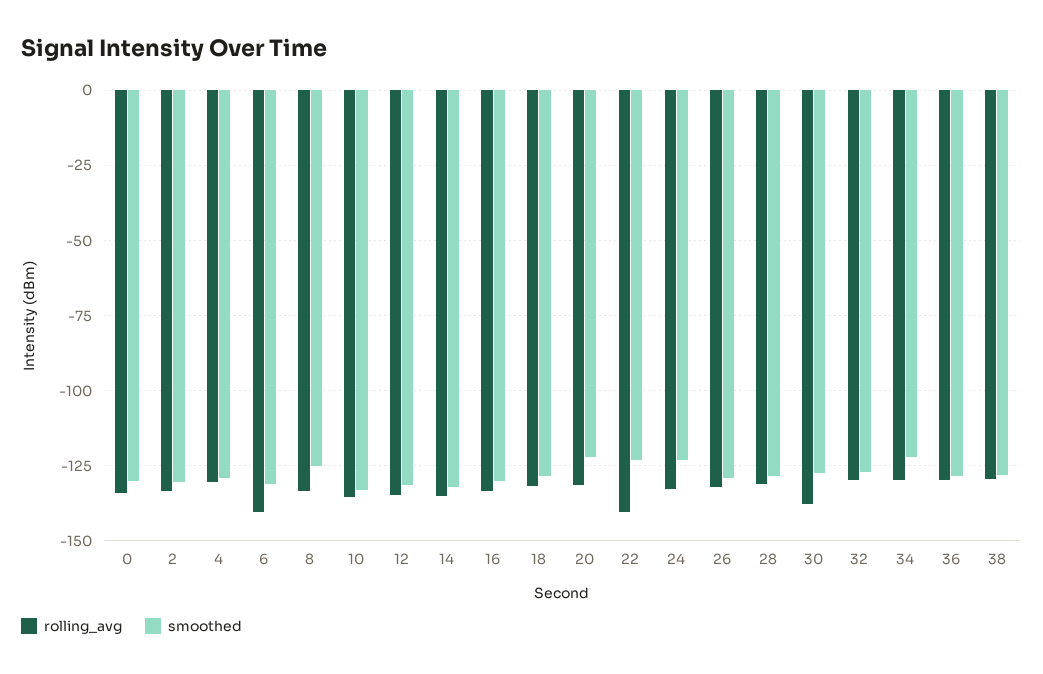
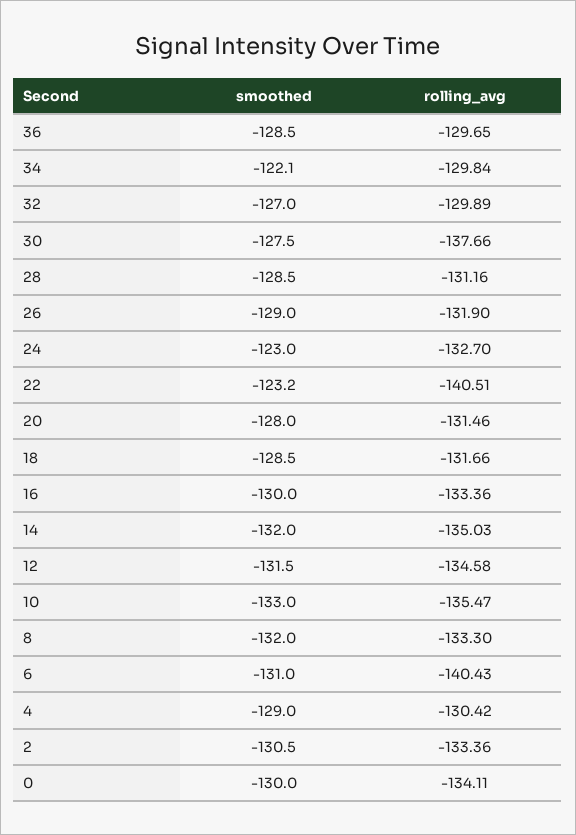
  {
    "rolling_avg": {
      "0": -134.11,
      "2": -133.36,
      "4": -130.42,
      "6": -140.43,
      "8": -133.3,
      "10": -135.47,
      "12": -134.58,
      "14": -135.03,
      "16": -133.36,
      "18": -131.66,
      "20": -131.46,
      "22": -140.51,
      "24": -132.7,
      "26": -131.9,
      "28": -131.16,
      "30": -137.66,
      "32": -129.89,
      "34": -129.84,
-     "36": -129.65,
+     "36": -129.65
-     "38": -130
    },
    "smoothed": {
      "0": -130,
      "2": -130.5,
      "4": -129,
      "6": -131,
-     "8": -125,
+     "8": -132,
      "10": -133,
      "12": -131.5,
      "14": -132,
      "16": -130,
      "18": -128.5,
-     "20": -122.5,
+     "20": -128,
      "22": -123.2,
      "24": -123,
      "26": -129,
      "28": -128.5,
      "30": -127.5,
      "32": -127,
      "34": -122.1,
-     "36": -128.5,
+     "36": -128.5
-     "38": -127.5
    }
  }

